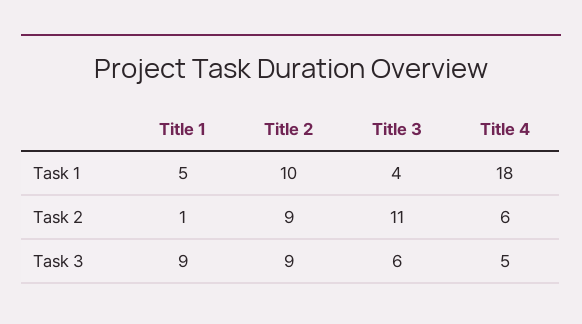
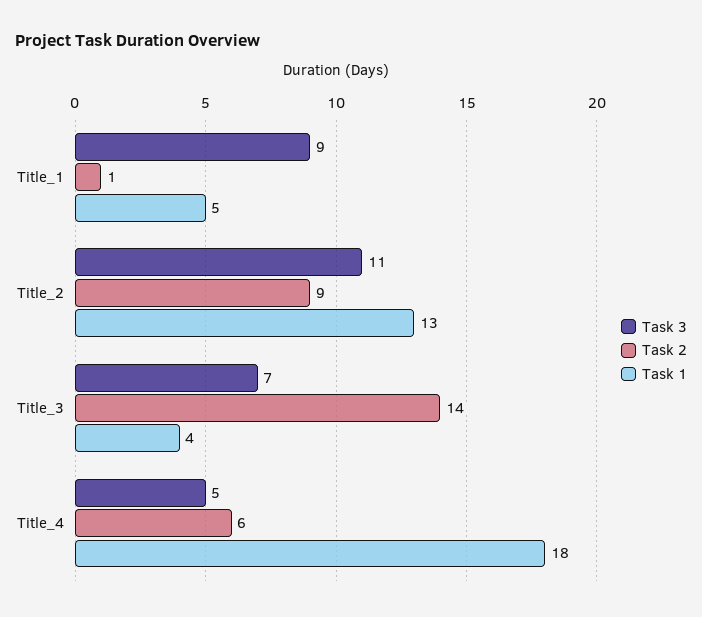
  {
    "Task 1": {
      "Title 1": 5,
-     "Title 2": 10,
+     "Title 2": 13,
      "Title 3": 4,
      "Title 4": 18
    },
    "Task 2": {
      "Title 1": 1,
      "Title 2": 9,
-     "Title 3": 11,
+     "Title 3": 14,
      "Title 4": 6
    },
    "Task 3": {
      "Title 1": 9,
-     "Title 2": 9,
+     "Title 2": 11,
-     "Title 3": 6,
+     "Title 3": 7,
      "Title 4": 5
    }
  }

